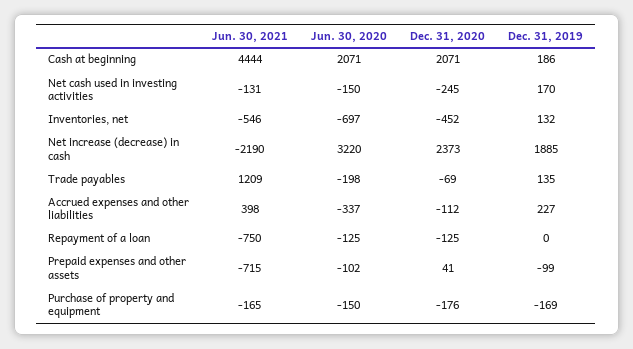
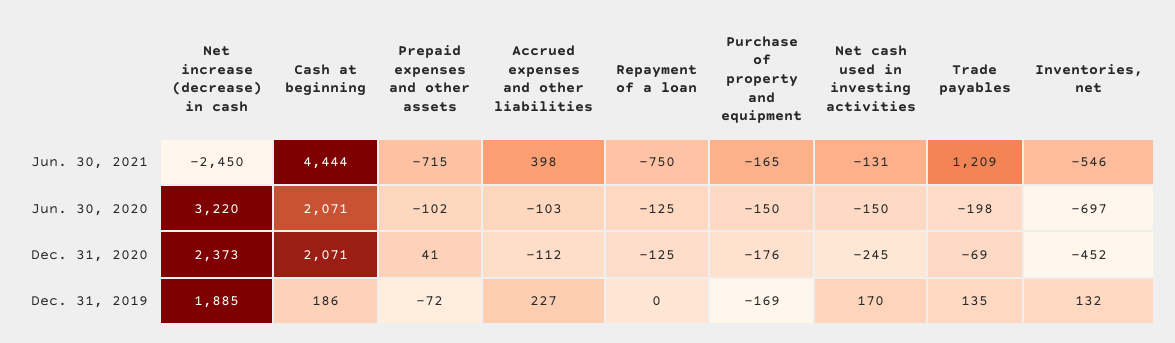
  {
    "Jun. 30, 2021": {
      "Cash at beginning": 4444,
      "Net cash used in investing activities": -131,
      "Inventories, net": -546,
-     "Net increase (decrease) in cash": -2190,
+     "Net increase (decrease) in cash": -2450,
      "Trade payables": 1209,
      "Accrued expenses and other liabilities": 398,
      "Repayment of a loan": -750,
      "Prepaid expenses and other assets": -715,
      "Purchase of property and equipment": -165
    },
    "Jun. 30, 2020": {
      "Cash at beginning": 2071,
      "Net cash used in investing activities": -150,
      "Inventories, net": -697,
      "Net increase (decrease) in cash": 3220,
      "Trade payables": -198,
-     "Accrued expenses and other liabilities": -337,
+     "Accrued expenses and other liabilities": -103,
      "Repayment of a loan": -125,
      "Prepaid expenses and other assets": -102,
      "Purchase of property and equipment": -150
    },
    "Dec. 31, 2020": {
      "Cash at beginning": 2071,
      "Net cash used in investing activities": -245,
      "Inventories, net": -452,
      "Net increase (decrease) in cash": 2373,
      "Trade payables": -69,
      "Accrued expenses and other liabilities": -112,
      "Repayment of a loan": -125,
      "Prepaid expenses and other assets": 41,
      "Purchase of property and equipment": -176
    },
    "Dec. 31, 2019": {
      "Cash at beginning": 186,
      "Net cash used in investing activities": 170,
      "Inventories, net": 132,
      "Net increase (decrease) in cash": 1885,
      "Trade payables": 135,
      "Accrued expenses and other liabilities": 227,
      "Repayment of a loan": 0,
-     "Prepaid expenses and other assets": -99,
+     "Prepaid expenses and other assets": -72,
      "Purchase of property and equipment": -169
    }
  }

